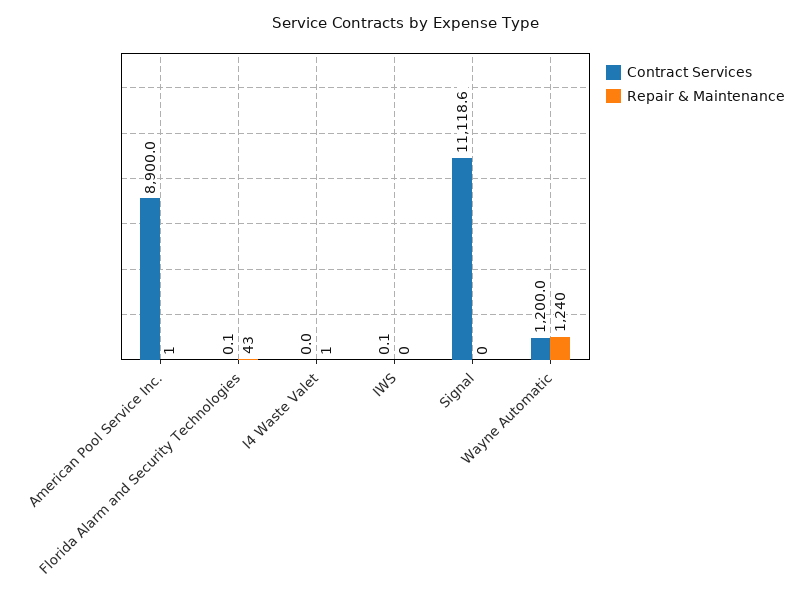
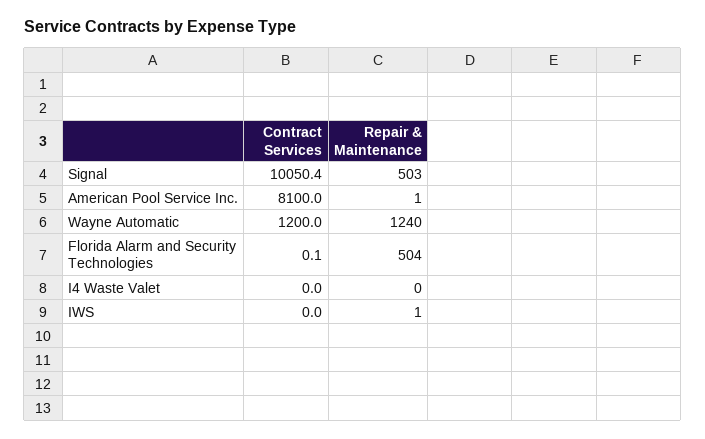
  {
    "Contract Services": {
-     "American Pool Service Inc.": 8900,
+     "American Pool Service Inc.": 8100,
      "Florida Alarm and Security Technologies": 0.1,
      "I4 Waste Valet": 0,
-     "IWS": 0.1,
+     "IWS": 0,
-     "Signal": 11118.6,
+     "Signal": 10050.4,
      "Wayne Automatic": 1200
    },
    "Repair & Maintenance": {
      "American Pool Service Inc.": 1,
-     "Florida Alarm and Security Technologies": 43,
+     "Florida Alarm and Security Technologies": 504,
-     "I4 Waste Valet": 1,
+     "I4 Waste Valet": 0,
-     "IWS": 0,
+     "IWS": 1,
-     "Signal": 0,
+     "Signal": 503,
      "Wayne Automatic": 1240
    }
  }

